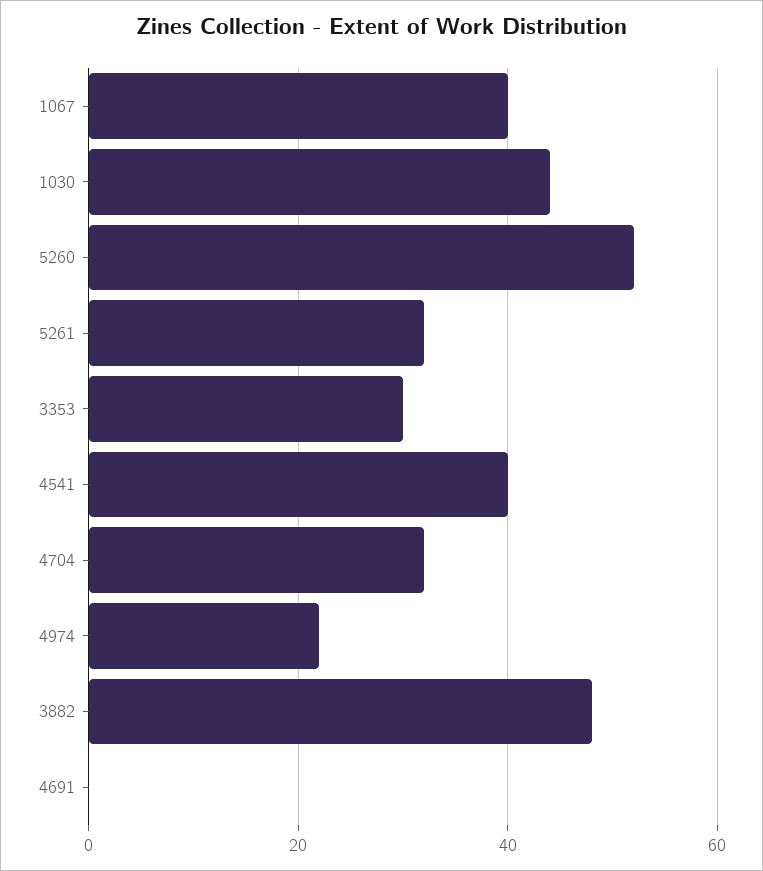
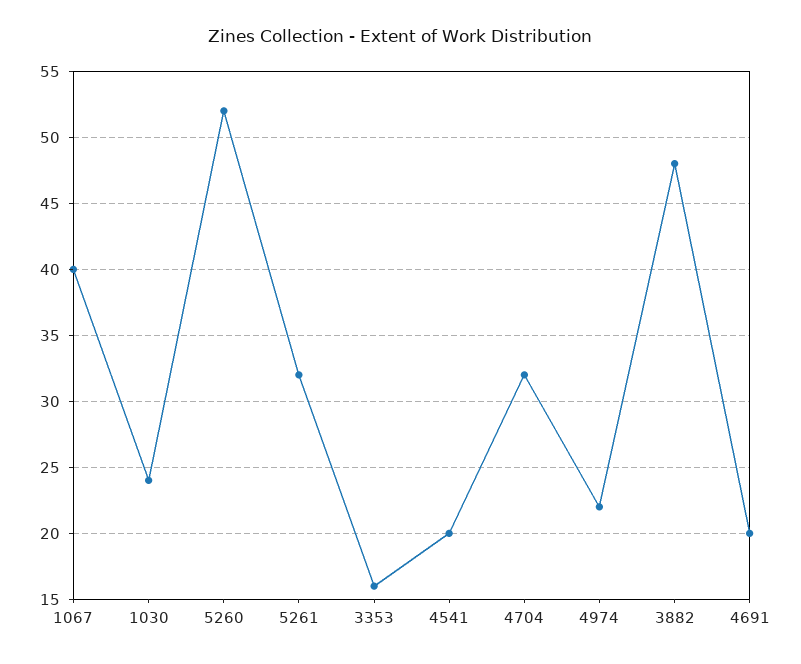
  {
    "1067": 40,
-   "1030": 45,
+   "1030": 24,
    "5260": 52,
    "5261": 32,
-   "3353": 30,
+   "3353": 16,
-   "4541": 40,
+   "4541": 20,
    "4704": 32,
    "4974": 22,
    "3882": 48,
-   "4691": 0
+   "4691": 20
  }

